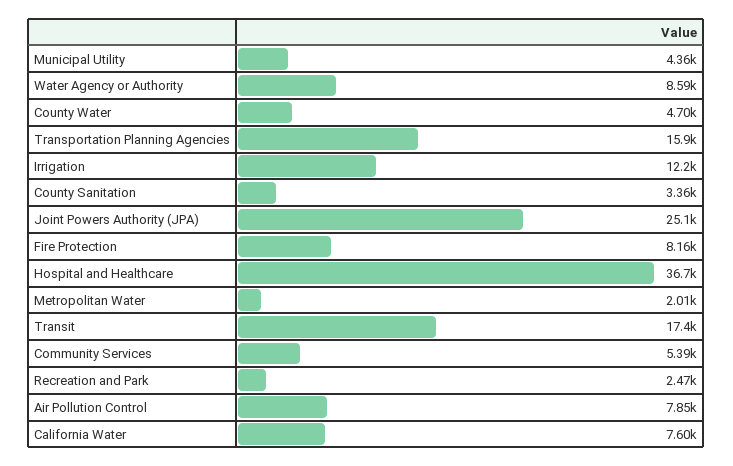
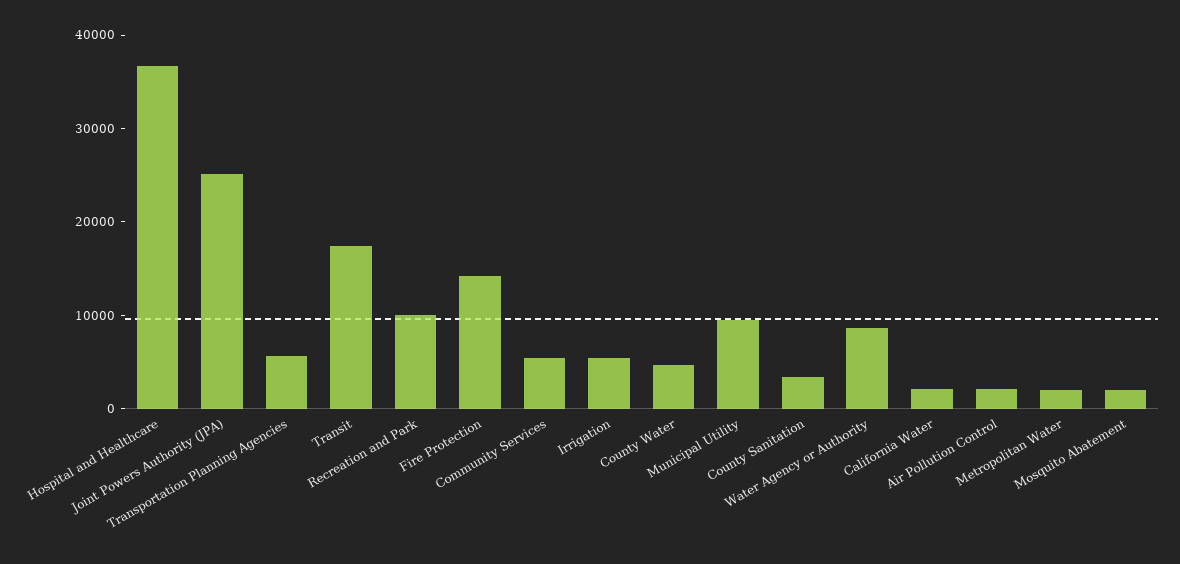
  {
-   "Municipal Utility": 4360,
+   "Municipal Utility": 10000,
    "Water Agency or Authority": 8590,
    "County Water": 4700,
-   "Transportation Planning Agencies": 15900,
+   "Transportation Planning Agencies": 6000,
-   "Irrigation": 12200,
+   "Irrigation": 6000,
    "County Sanitation": 3360,
    "Joint Powers Authority (JPA)": 25100,
-   "Fire Protection": 8160,
+   "Fire Protection": 14000,
    "Hospital and Healthcare": 36700,
    "Metropolitan Water": 2010,
    "Transit": 17400,
    "Community Services": 5390,
-   "Recreation and Park": 2470,
+   "Recreation and Park": 10000,
-   "Air Pollution Control": 7850,
+   "Air Pollution Control": 2000,
-   "California Water": 7600
+   "California Water": 2000,
+   "Mosquito Abatement": 2000
  }

